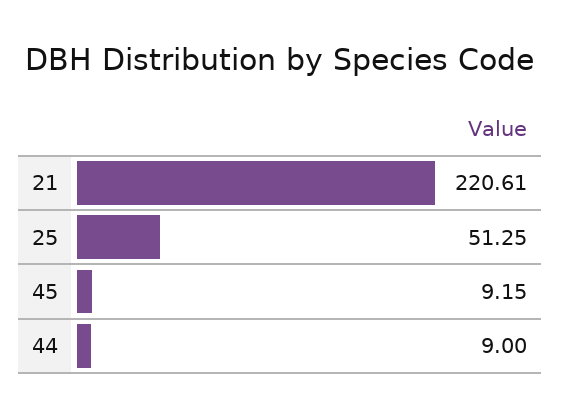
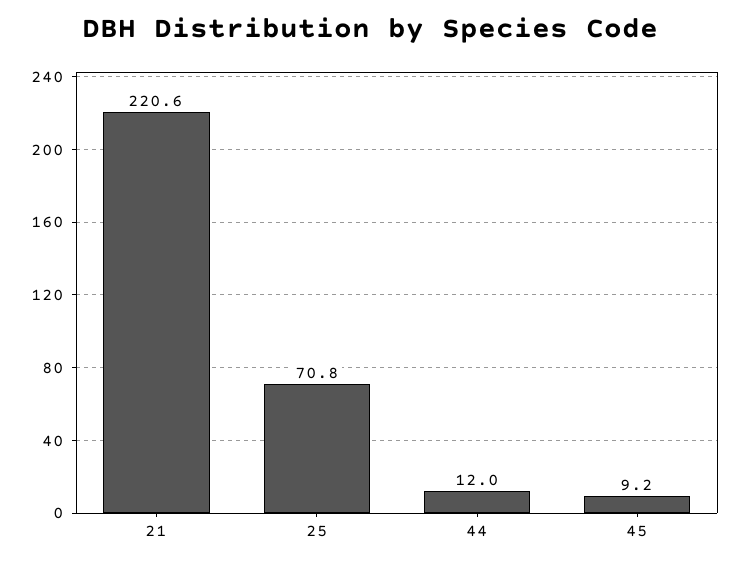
  {
    "21": 220.61,
-   "25": 51.25,
+   "25": 70.8,
    "45": 9.15,
-   "44": 9
+   "44": 12
  }

